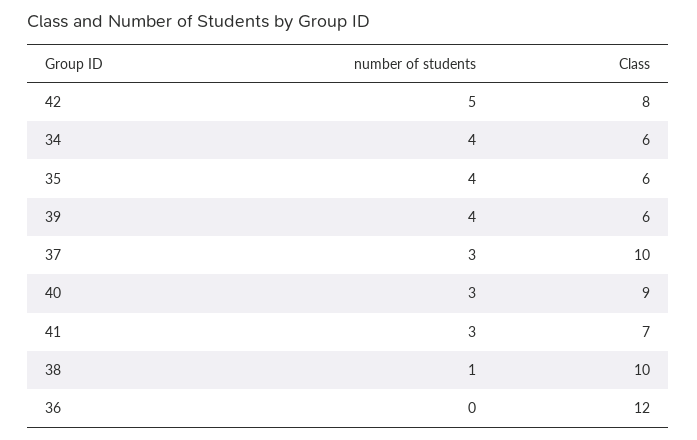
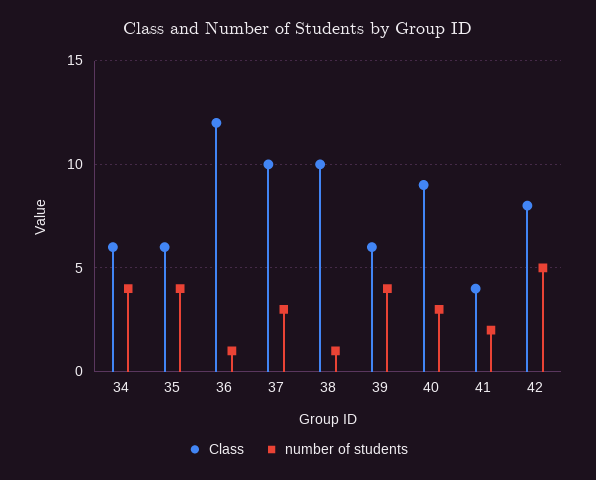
  {
    "number of students": {
      "42": 5,
      "34": 4,
      "35": 4,
      "39": 4,
      "37": 3,
      "40": 3,
-     "41": 3,
+     "41": 2,
      "38": 1,
-     "36": 0
+     "36": 1
    },
    "Class": {
      "42": 8,
      "34": 6,
      "35": 6,
      "39": 6,
      "37": 10,
      "40": 9,
-     "41": 7,
+     "41": 4,
      "38": 10,
      "36": 12
    }
  }

